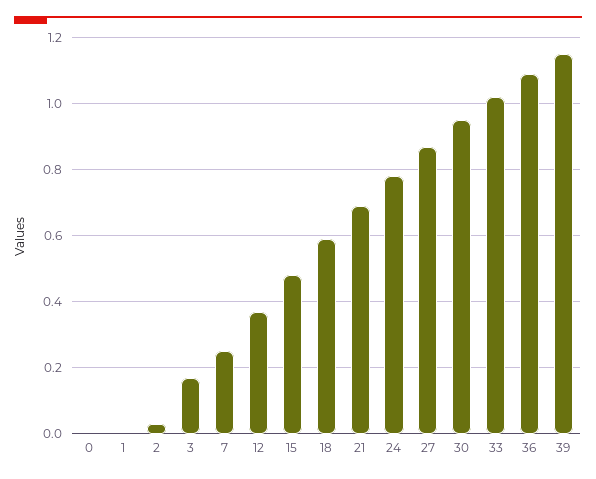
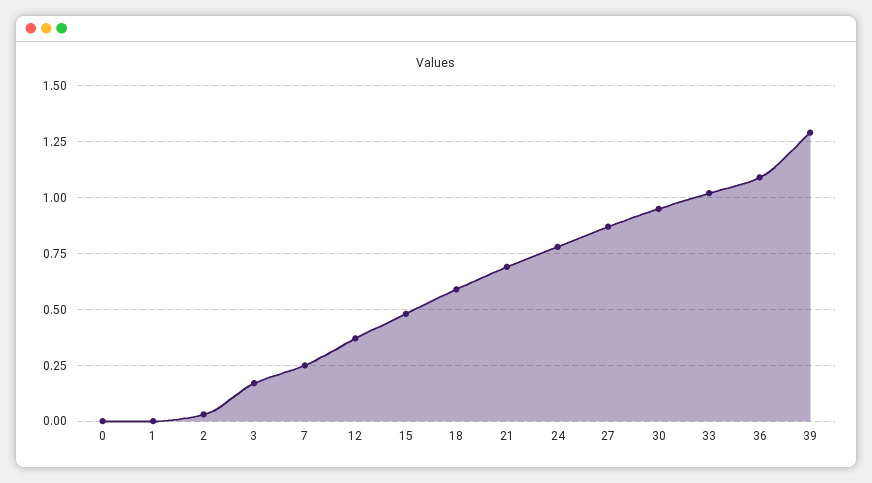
  {
    "0": 0,
    "1": 0,
    "2": 0.05,
    "3": 0.15,
    "7": 0.25,
    "12": 0.35,
    "15": 0.5,
    "18": 0.6,
    "21": 0.7,
    "24": 0.8,
    "27": 0.85,
    "30": 0.95,
    "33": 1,
    "36": 1.1,
-   "39": 1.15
+   "39": 1.3
  }

